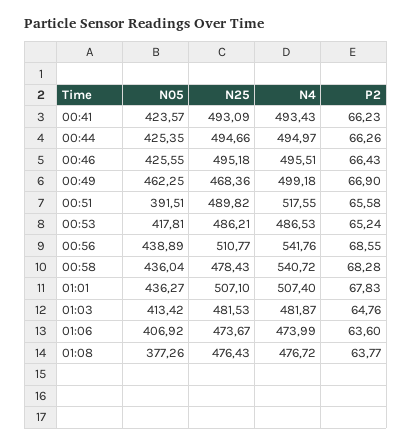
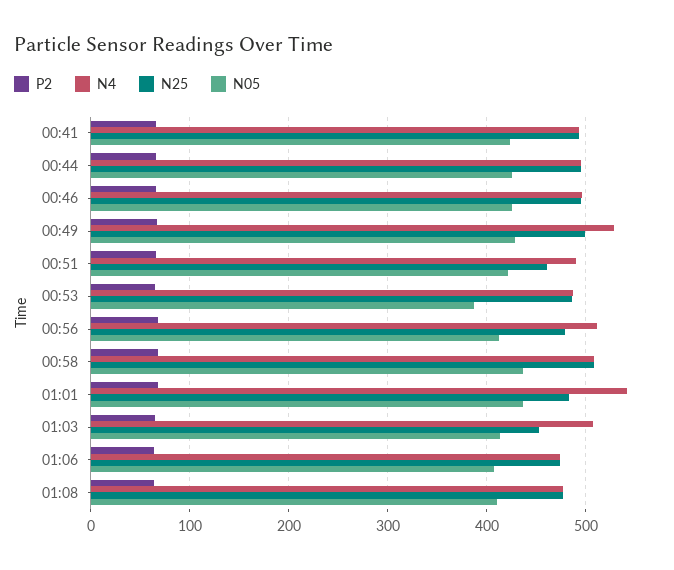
  {
    "N05": {
      "00:41": 423.57,
      "00:44": 425.35,
      "00:46": 425.55,
-     "00:49": 462.25,
+     "00:49": 430,
-     "00:51": 391.51,
+     "00:51": 420,
-     "00:53": 417.81,
+     "00:53": 390,
-     "00:56": 438.89,
+     "00:56": 410,
      "00:58": 436.04,
      "01:01": 436.27,
      "01:03": 413.42,
      "01:06": 406.92,
-     "01:08": 377.26
+     "01:08": 410
    },
    "N25": {
      "00:41": 493.09,
      "00:44": 494.66,
      "00:46": 495.18,
-     "00:49": 468.36,
+     "00:49": 500,
-     "00:51": 489.82,
+     "00:51": 460,
      "00:53": 486.21,
-     "00:56": 510.77,
+     "00:56": 480,
-     "00:58": 478.43,
+     "00:58": 510,
-     "01:01": 507.1,
+     "01:01": 480,
-     "01:03": 481.53,
+     "01:03": 450,
      "01:06": 473.67,
      "01:08": 476.43
    },
    "N4": {
      "00:41": 493.43,
      "00:44": 494.97,
      "00:46": 495.51,
-     "00:49": 499.18,
+     "00:49": 530,
-     "00:51": 517.55,
+     "00:51": 490,
      "00:53": 486.53,
-     "00:56": 541.76,
+     "00:56": 510,
-     "00:58": 540.72,
+     "00:58": 510,
-     "01:01": 507.4,
+     "01:01": 540,
-     "01:03": 481.87,
+     "01:03": 510,
      "01:06": 473.99,
      "01:08": 476.72
    },
    "P2": {
      "00:41": 66.23,
      "00:44": 66.26,
      "00:46": 66.43,
      "00:49": 66.9,
      "00:51": 65.58,
      "00:53": 65.24,
      "00:56": 68.55,
      "00:58": 68.28,
      "01:01": 67.83,
      "01:03": 64.76,
      "01:06": 63.6,
      "01:08": 63.77
    }
  }

